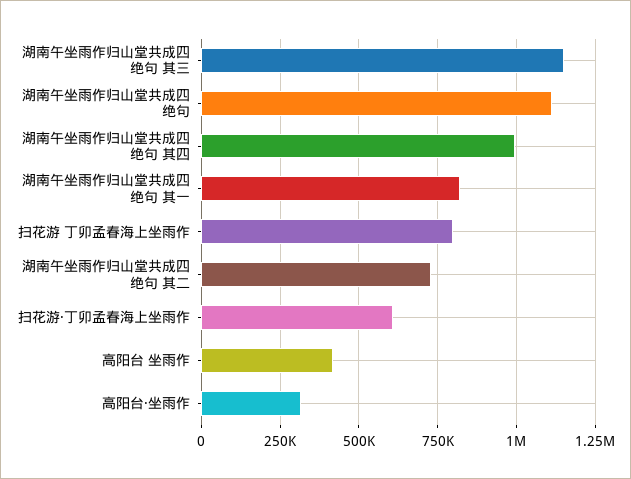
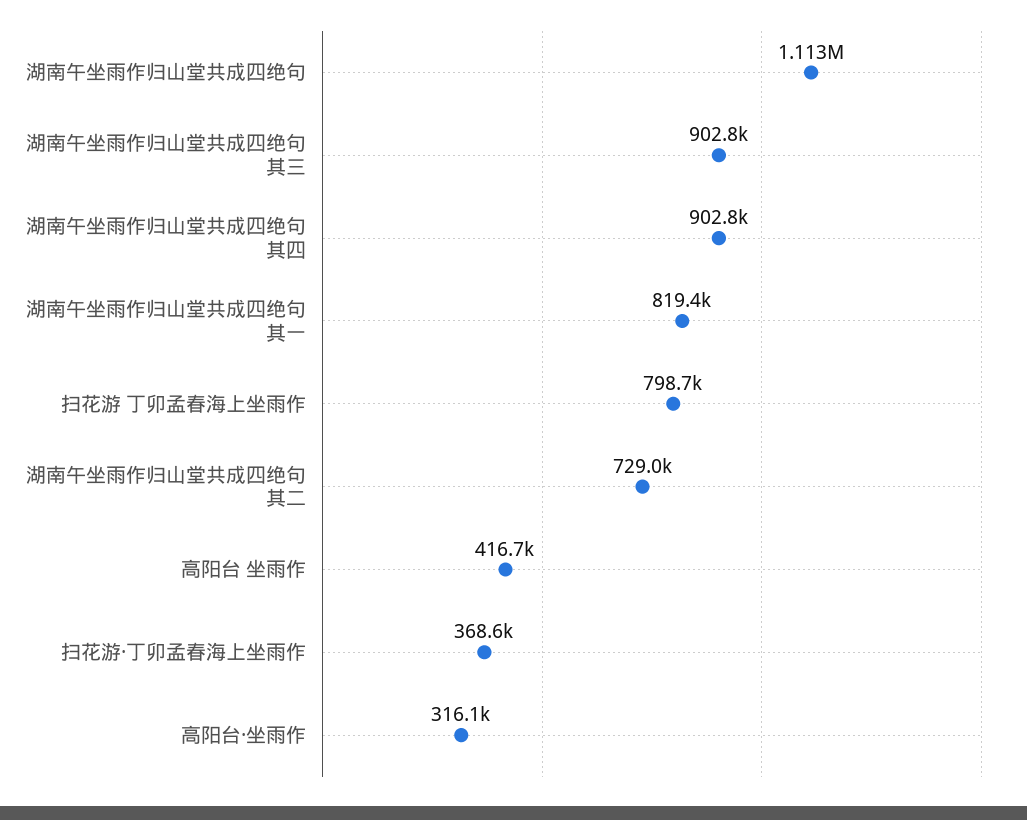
  {
-   "湖南午坐雨作归山堂共成四绝句 其三": 1150000,
+   "湖南午坐雨作归山堂共成四绝句 其三": 902800,
    "湖南午坐雨作归山堂共成四绝句": 1113000,
-   "湖南午坐雨作归山堂共成四绝句 其四": 1000000,
+   "湖南午坐雨作归山堂共成四绝句 其四": 902800,
    "湖南午坐雨作归山堂共成四绝句 其一": 819400,
    "扫花游 丁卯孟春海上坐雨作": 798700,
    "湖南午坐雨作归山堂共成四绝句 其二": 729000,
-   "扫花游·丁卯孟春海上坐雨作": 600000,
+   "扫花游·丁卯孟春海上坐雨作": 368600,
    "高阳台 坐雨作": 416700,
    "高阳台·坐雨作": 316100
  }

